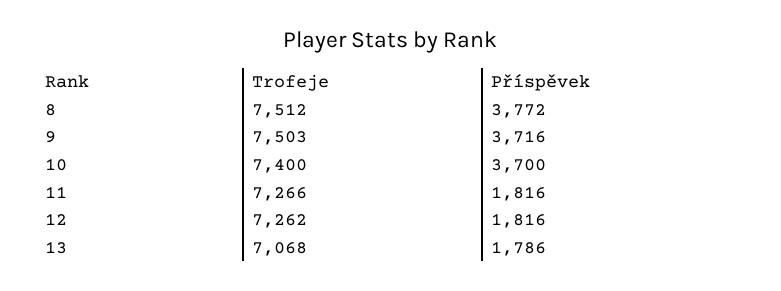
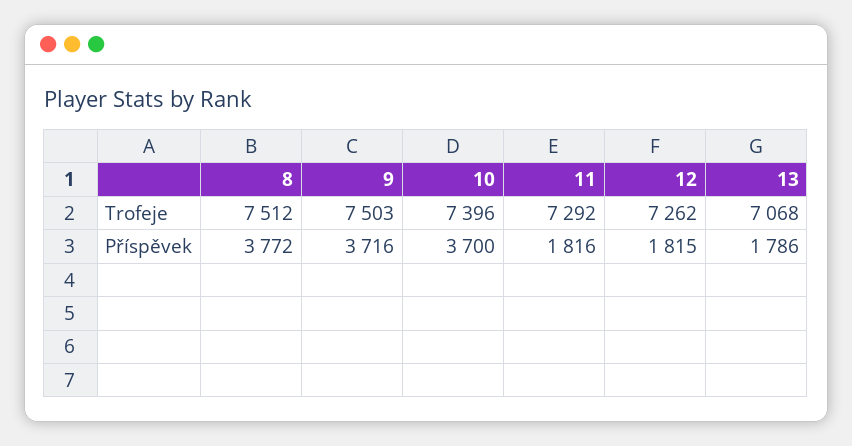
  {
    "Trofeje": {
      "8": 7512,
      "9": 7503,
-     "10": 7400,
+     "10": 7396,
-     "11": 7266,
+     "11": 7292,
      "12": 7262,
      "13": 7068
    },
    "Příspěvek": {
      "8": 3772,
      "9": 3716,
      "10": 3700,
      "11": 1816,
-     "12": 1816,
+     "12": 1815,
      "13": 1786
    }
  }

